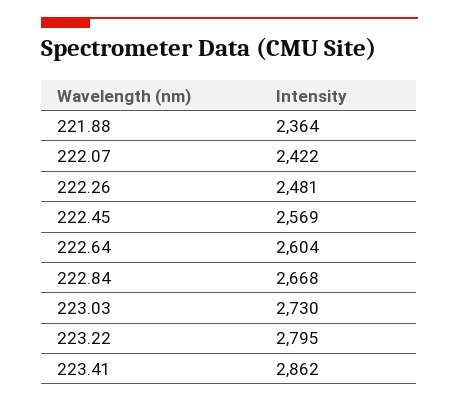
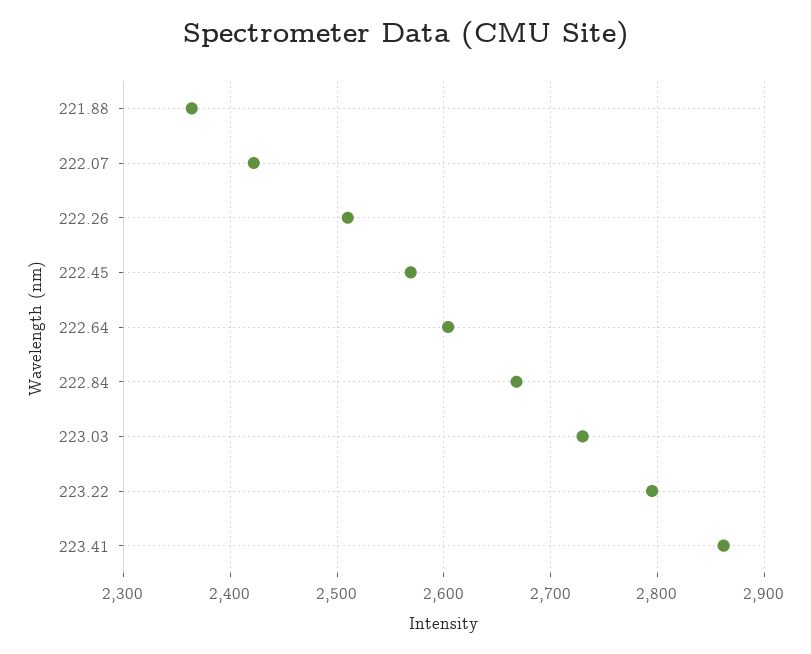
  {
    "221.88": 2364,
    "222.07": 2422,
-   "222.26": 2481,
+   "222.26": 2510,
    "222.45": 2569,
    "222.64": 2604,
    "222.84": 2668,
    "223.03": 2730,
    "223.22": 2795,
    "223.41": 2862
  }

